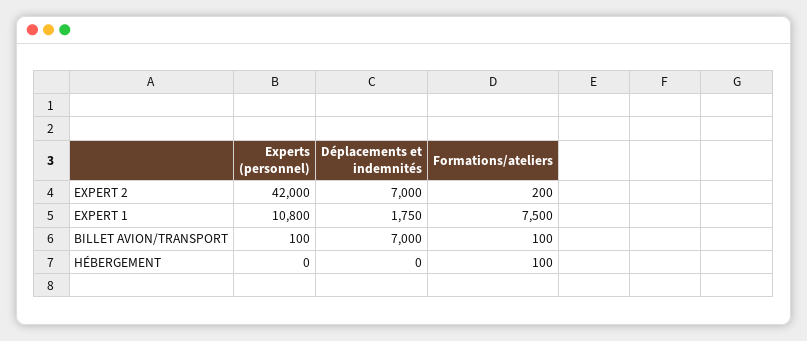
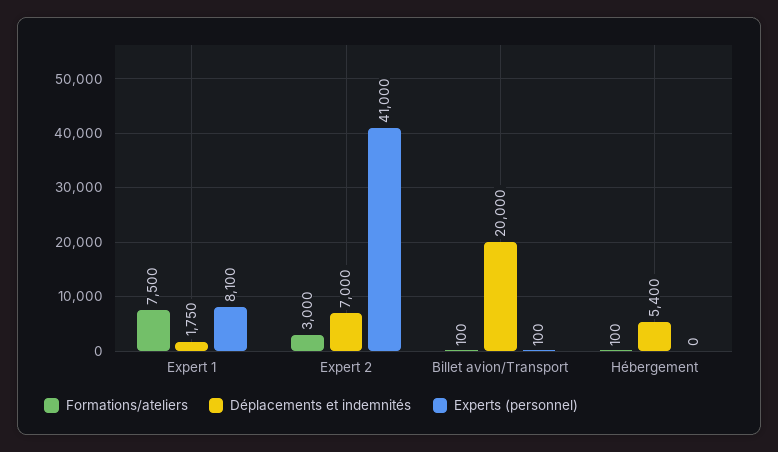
  {
    "Experts (personnel)": {
-     "EXPERT 2": 42000,
+     "EXPERT 2": 41000,
-     "EXPERT 1": 10800,
+     "EXPERT 1": 8100,
      "BILLET AVION/TRANSPORT": 100,
      "HÉBERGEMENT": 0
    },
    "Déplacements et indemnités": {
      "EXPERT 2": 7000,
      "EXPERT 1": 1750,
-     "BILLET AVION/TRANSPORT": 7000,
+     "BILLET AVION/TRANSPORT": 20000,
-     "HÉBERGEMENT": 0
+     "HÉBERGEMENT": 5400
    },
    "Formations/ateliers": {
-     "EXPERT 2": 200,
+     "EXPERT 2": 3000,
      "EXPERT 1": 7500,
      "BILLET AVION/TRANSPORT": 100,
      "HÉBERGEMENT": 100
    }
  }

